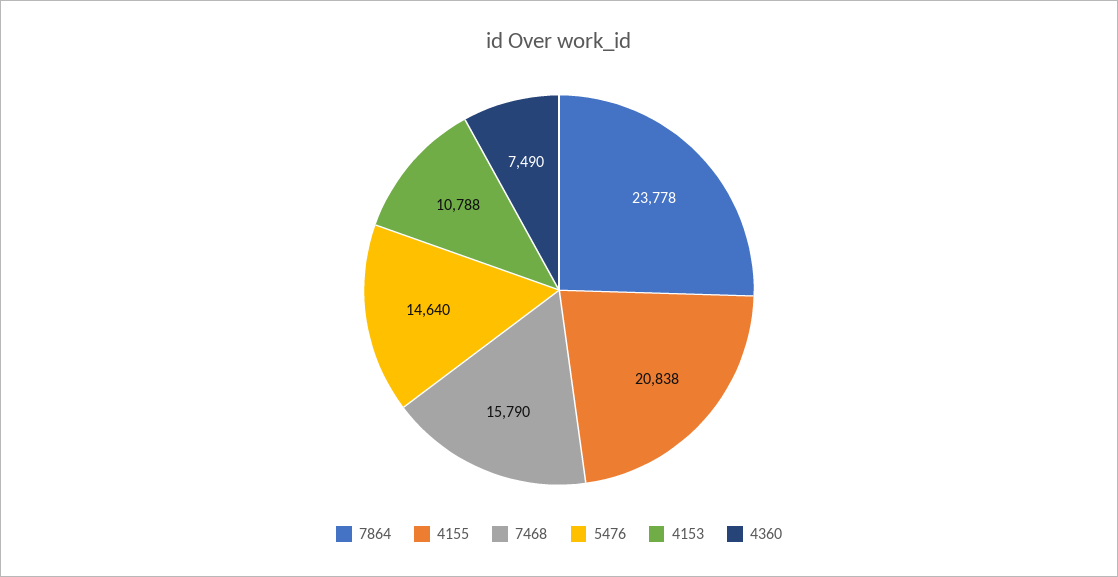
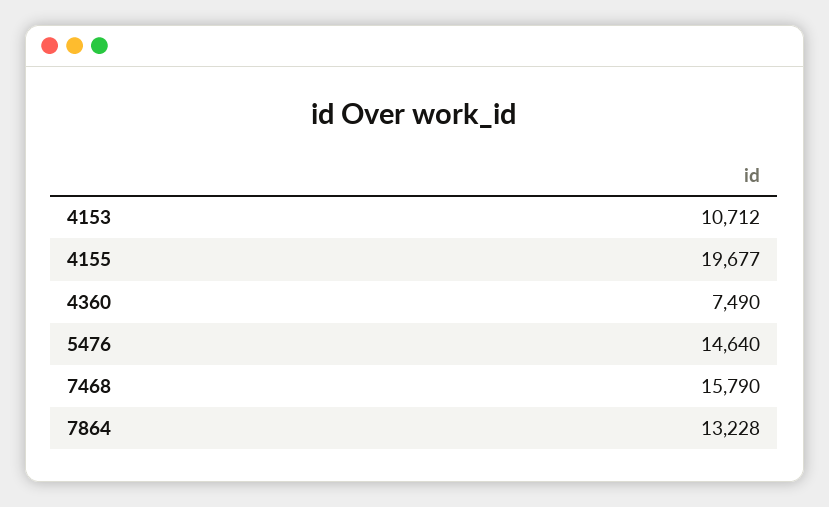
  {
-   "7864": 23778,
+   "7864": 13228,
-   "4155": 20838,
+   "4155": 19677,
    "7468": 15790,
    "5476": 14640,
-   "4153": 10788,
+   "4153": 10712,
    "4360": 7490
  }

